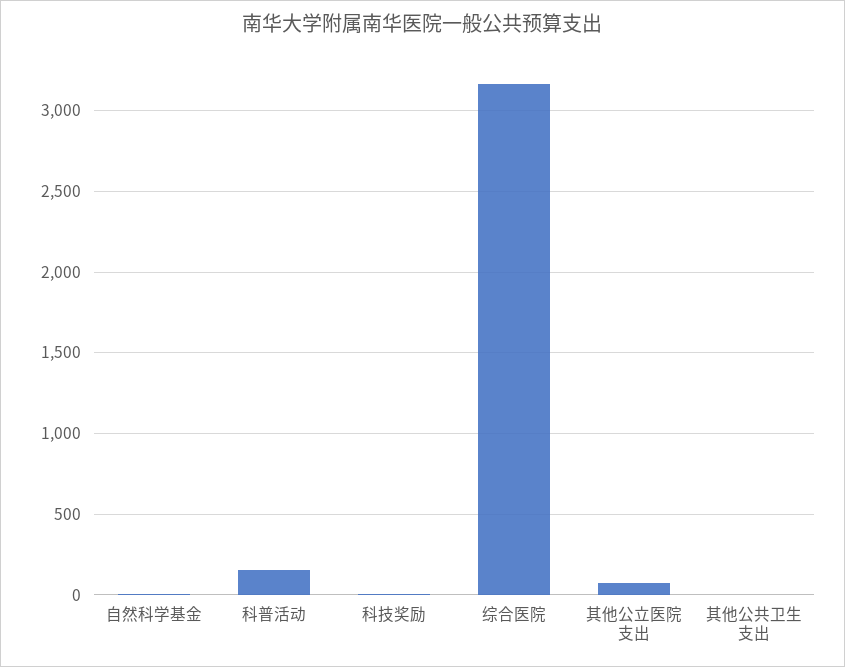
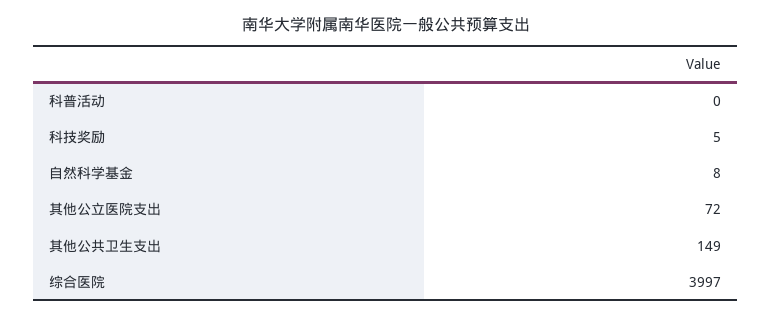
  {
    "自然科学基金": 8,
-   "科普活动": 150,
+   "科普活动": 0,
    "科技奖励": 5,
-   "综合医院": 3150,
+   "综合医院": 3997,
    "其他公立医院支出": 72,
-   "其他公共卫生支出": 0
+   "其他公共卫生支出": 149
  }

